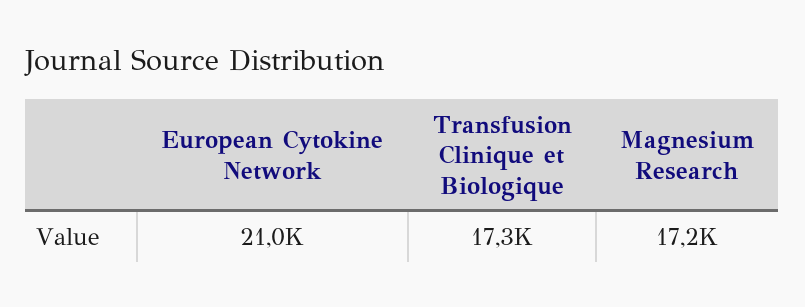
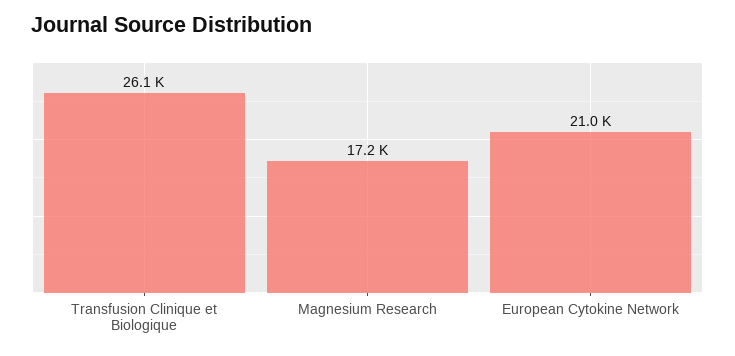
  {
    "European Cytokine Network": 21000,
-   "Transfusion Clinique et Biologique": 17300,
+   "Transfusion Clinique et Biologique": 26100,
    "Magnesium Research": 17200
  }

